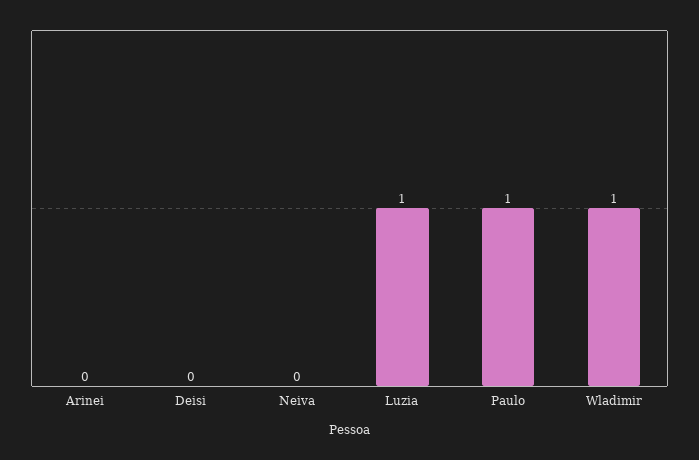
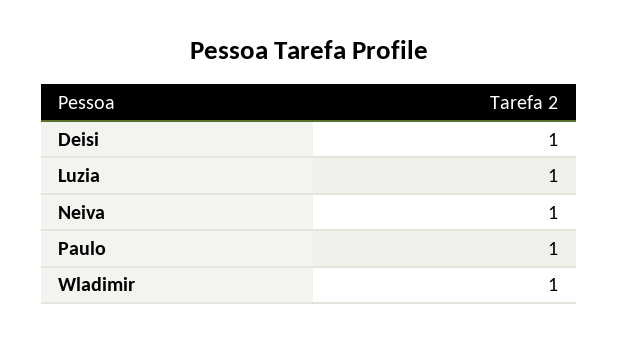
  {
-   "Arinei": 0,
-   "Deisi": 0,
+   "Deisi": 1,
-   "Neiva": 0,
+   "Neiva": 1,
    "Luzia": 1,
    "Paulo": 1,
    "Wladimir": 1
  }

